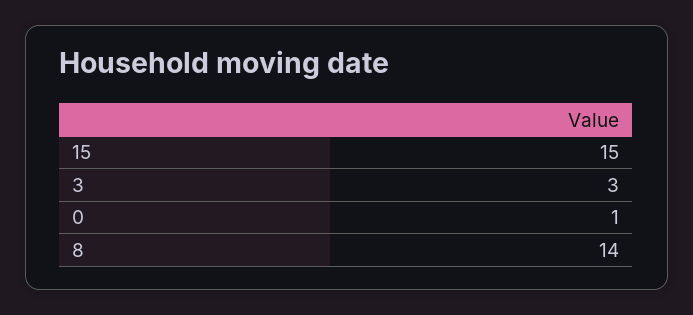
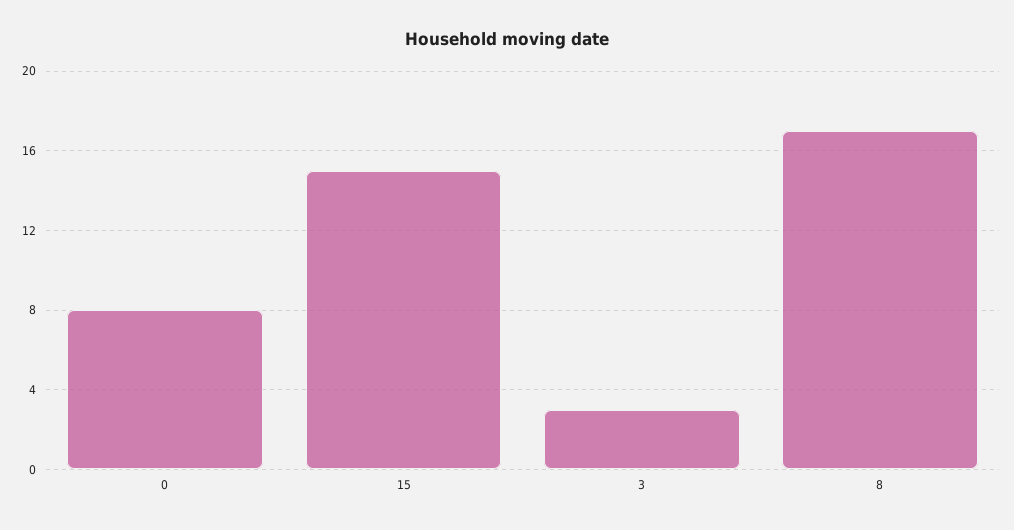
  {
    "15": 15,
    "3": 3,
-   "0": 1,
+   "0": 8,
-   "8": 14
+   "8": 17
  }

